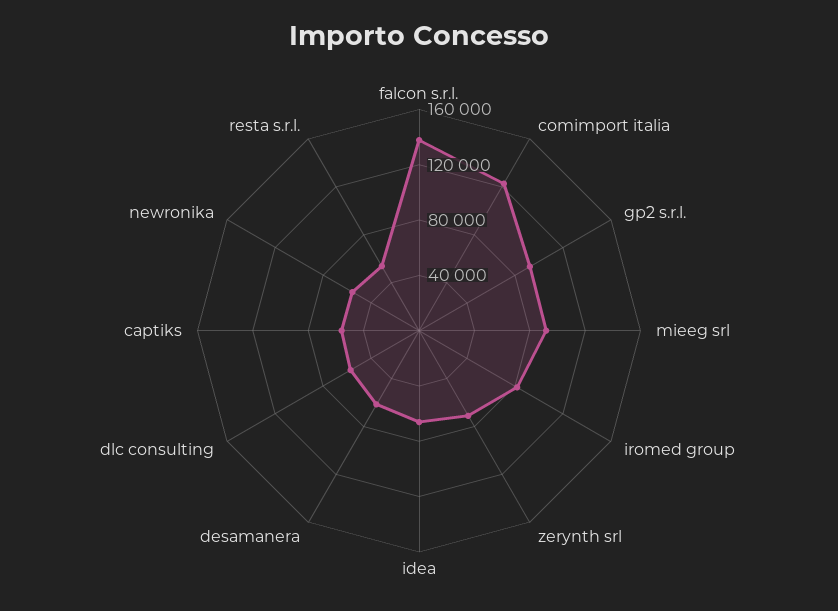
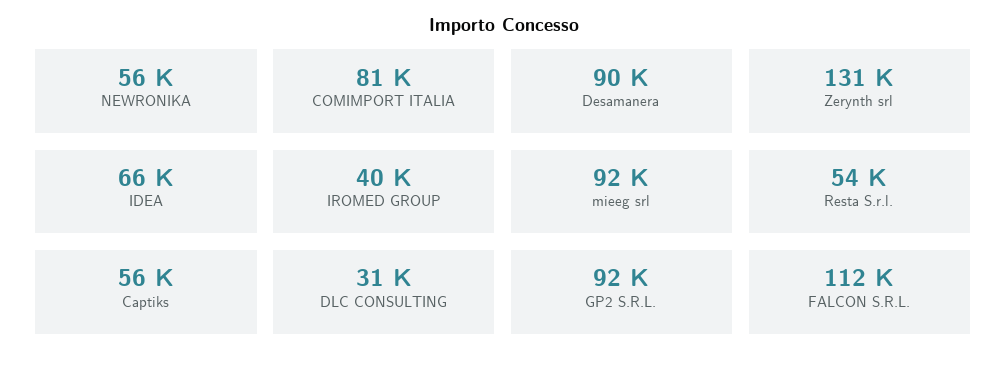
  {
-   "falcon s.r.l.": 140000,
+   "falcon s.r.l.": 112000,
-   "comimport italia": 120000,
+   "comimport italia": 81000,
    "gp2 s.r.l.": 92000,
    "mieeg srl": 92000,
-   "iromed group": 80000,
+   "iromed group": 40000,
-   "zerynth srl": 70000,
+   "zerynth srl": 131000,
    "idea": 66000,
-   "desamanera": 60000,
+   "desamanera": 90000,
-   "dlc consulting": 60000,
+   "dlc consulting": 31000,
    "captiks": 56000,
    "newronika": 56000,
    "resta s.r.l.": 54000
  }

